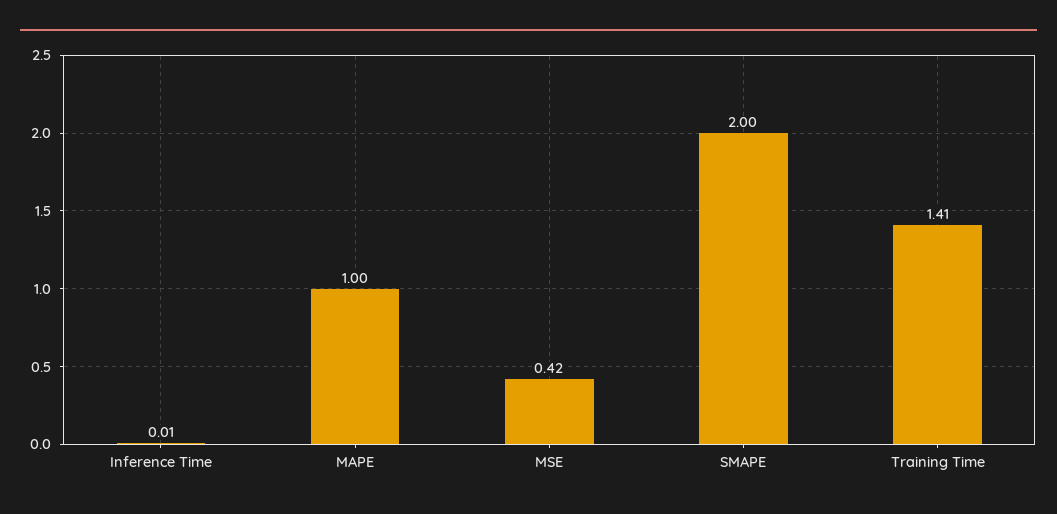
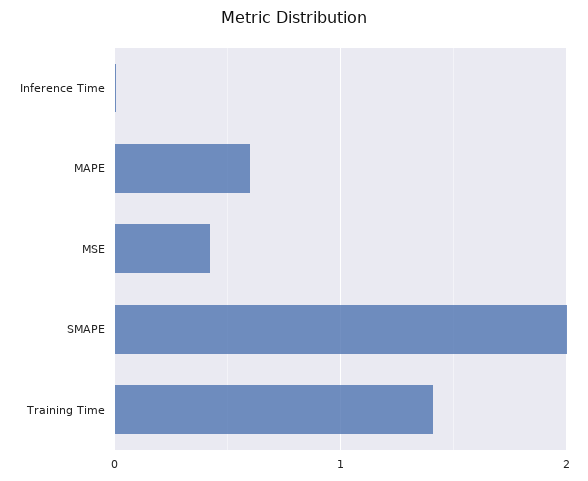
  {
    "Inference Time": 0.01,
-   "MAPE": 1,
+   "MAPE": 0.6,
    "MSE": 0.42,
    "SMAPE": 2,
    "Training Time": 1.41
  }

